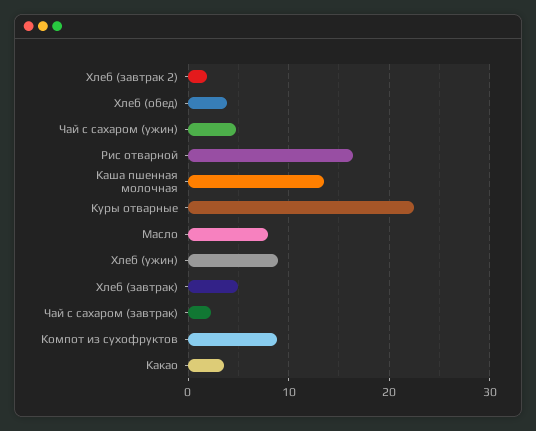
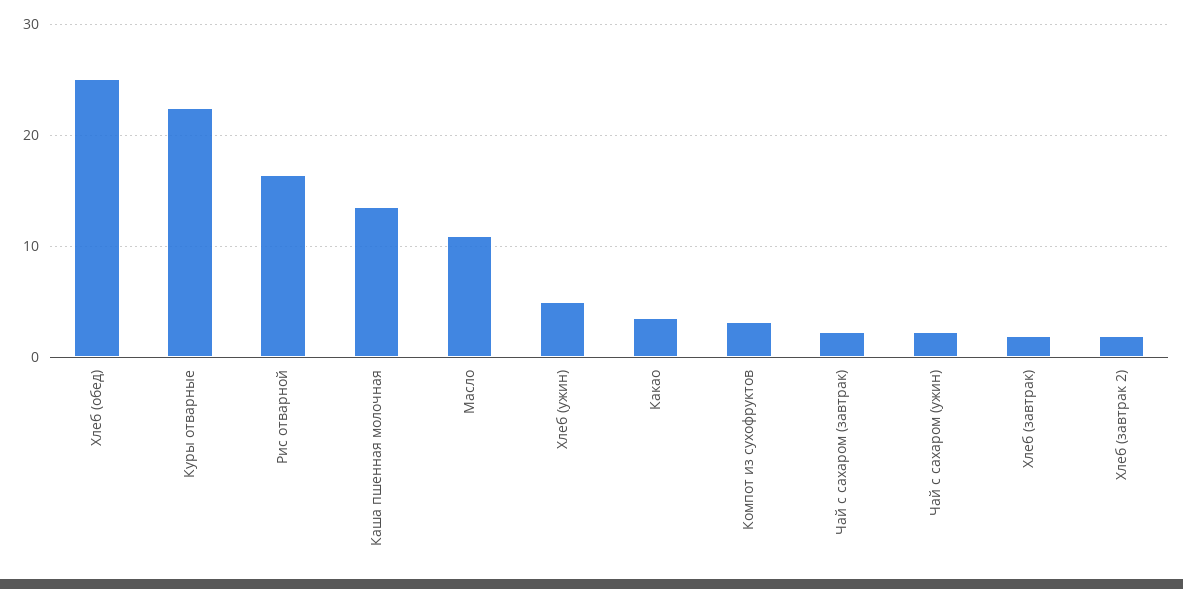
  {
    "Хлеб (завтрак 2)": 2,
-   "Хлеб (обед)": 4,
+   "Хлеб (обед)": 25,
-   "Чай с сахаром (ужин)": 5,
+   "Чай с сахаром (ужин)": 2,
    "Рис отварной": 16,
    "Каша пшенная молочная": 14,
    "Куры отварные": 23,
-   "Масло": 8,
+   "Масло": 11,
-   "Хлеб (ужин)": 9,
+   "Хлеб (ужин)": 5,
-   "Хлеб (завтрак)": 5,
+   "Хлеб (завтрак)": 2,
    "Чай с сахаром (завтрак)": 2,
-   "Компот из сухофруктов": 9,
+   "Компот из сухофруктов": 3,
    "Какао": 4
  }

